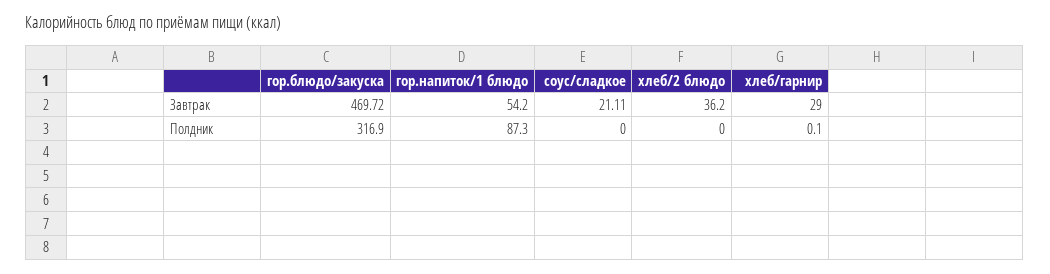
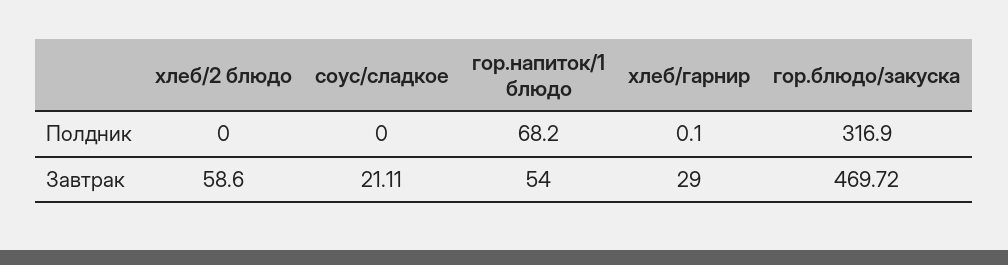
  {
    "гор.блюдо/закуска": {
      "Завтрак": 469.72,
      "Полдник": 316.9
    },
    "гор.напиток/1 блюдо": {
-     "Завтрак": 54.2,
+     "Завтрак": 54,
-     "Полдник": 87.3
+     "Полдник": 68.2
    },
    "соус/сладкое": {
      "Завтрак": 21.11,
      "Полдник": 0
    },
    "хлеб/2 блюдо": {
-     "Завтрак": 36.2,
+     "Завтрак": 58.6,
      "Полдник": 0
    },
    "хлеб/гарнир": {
      "Завтрак": 29,
      "Полдник": 0.1
    }
  }

